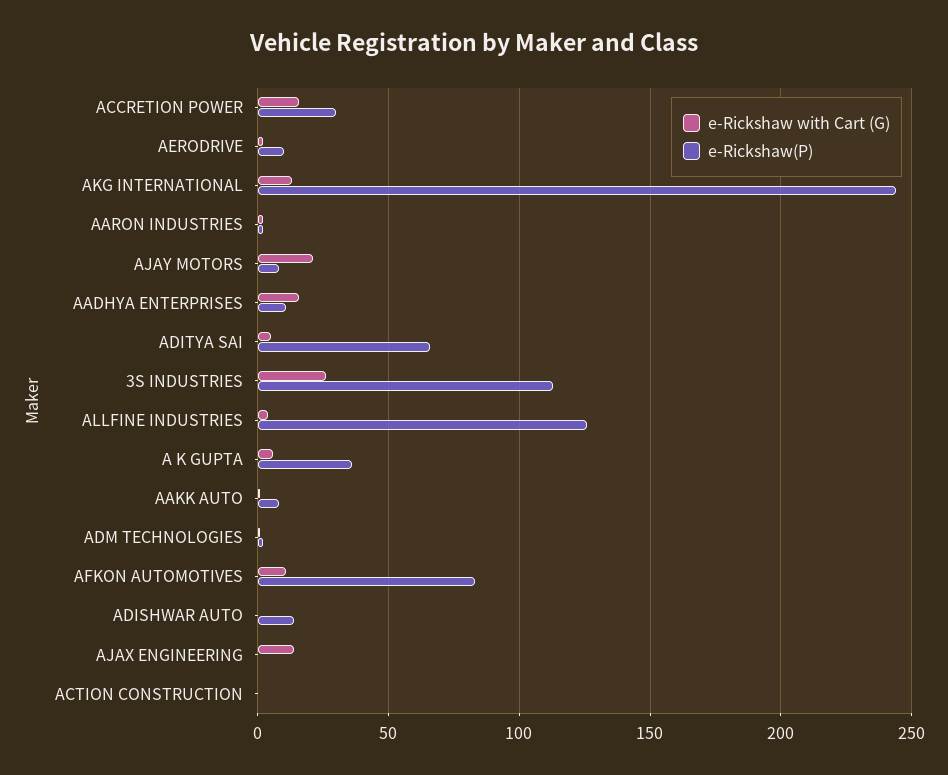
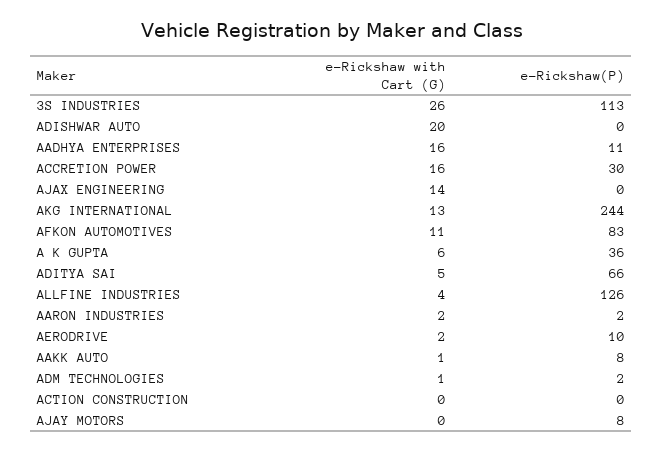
  {
    "e-Rickshaw with Cart (G)": {
      "ACCRETION POWER": 16,
      "AERODRIVE": 2,
      "AKG INTERNATIONAL": 13,
      "AARON INDUSTRIES": 2,
-     "AJAY MOTORS": 20,
+     "AJAY MOTORS": 0,
      "AADHYA ENTERPRISES": 16,
      "ADITYA SAI": 5,
      "3S INDUSTRIES": 26,
      "ALLFINE INDUSTRIES": 4,
      "A K GUPTA": 6,
      "AAKK AUTO": 1,
      "ADM TECHNOLOGIES": 1,
      "AFKON AUTOMOTIVES": 11,
-     "ADISHWAR AUTO": 0,
+     "ADISHWAR AUTO": 20,
      "AJAX ENGINEERING": 14,
      "ACTION CONSTRUCTION": 0
    },
    "e-Rickshaw(P)": {
      "ACCRETION POWER": 30,
      "AERODRIVE": 10,
      "AKG INTERNATIONAL": 244,
      "AARON INDUSTRIES": 2,
      "AJAY MOTORS": 8,
      "AADHYA ENTERPRISES": 11,
      "ADITYA SAI": 66,
      "3S INDUSTRIES": 113,
      "ALLFINE INDUSTRIES": 126,
      "A K GUPTA": 36,
      "AAKK AUTO": 8,
      "ADM TECHNOLOGIES": 2,
      "AFKON AUTOMOTIVES": 83,
-     "ADISHWAR AUTO": 15,
+     "ADISHWAR AUTO": 0,
      "AJAX ENGINEERING": 0,
      "ACTION CONSTRUCTION": 0
    }
  }

